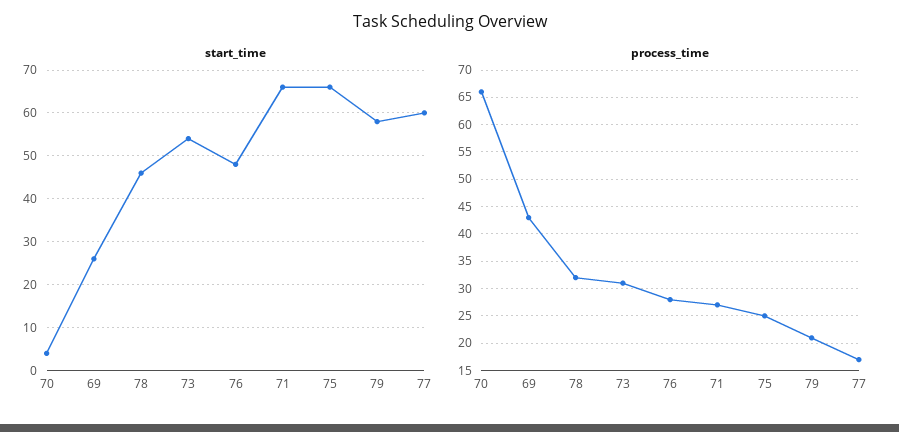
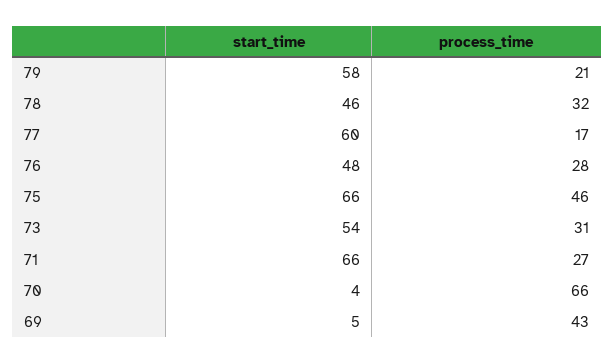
  {
    "start_time": {
      "70": 4,
-     "69": 25,
+     "69": 5,
      "78": 46,
      "73": 54,
      "76": 48,
      "71": 66,
      "75": 66,
      "79": 58,
      "77": 60
    },
    "process_time": {
      "70": 66,
      "69": 43,
      "78": 32,
      "73": 31,
      "76": 28,
      "71": 27,
-     "75": 25,
+     "75": 46,
      "79": 21,
      "77": 17
    }
  }

